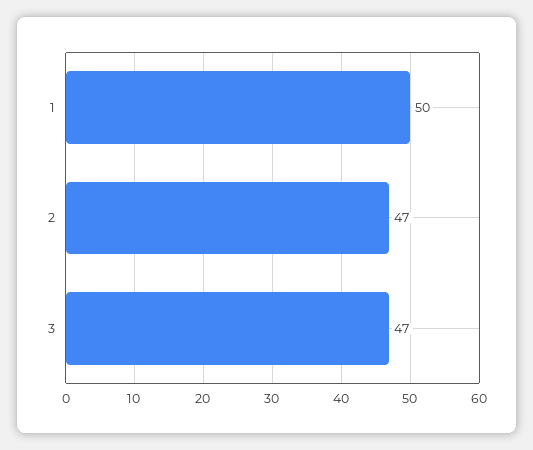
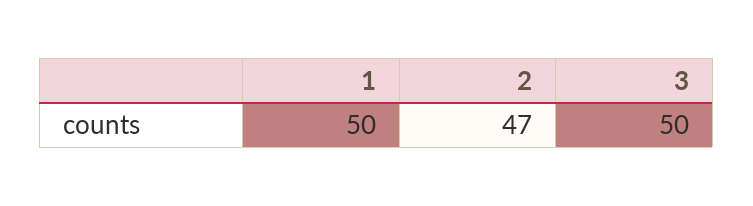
  {
    "1": 50,
    "2": 47,
-   "3": 47
+   "3": 50
  }

